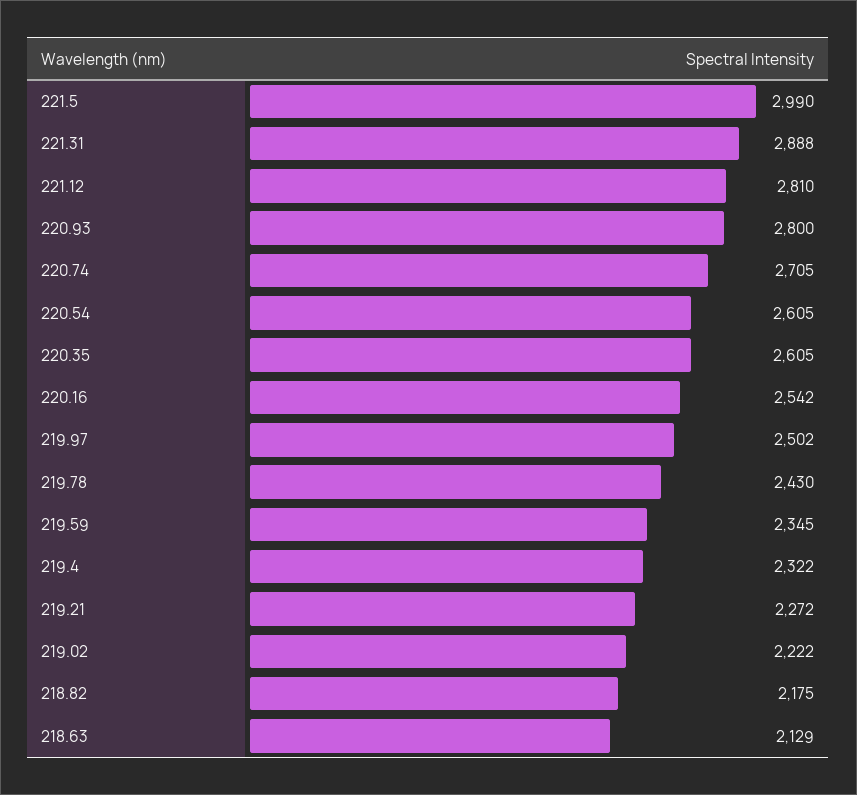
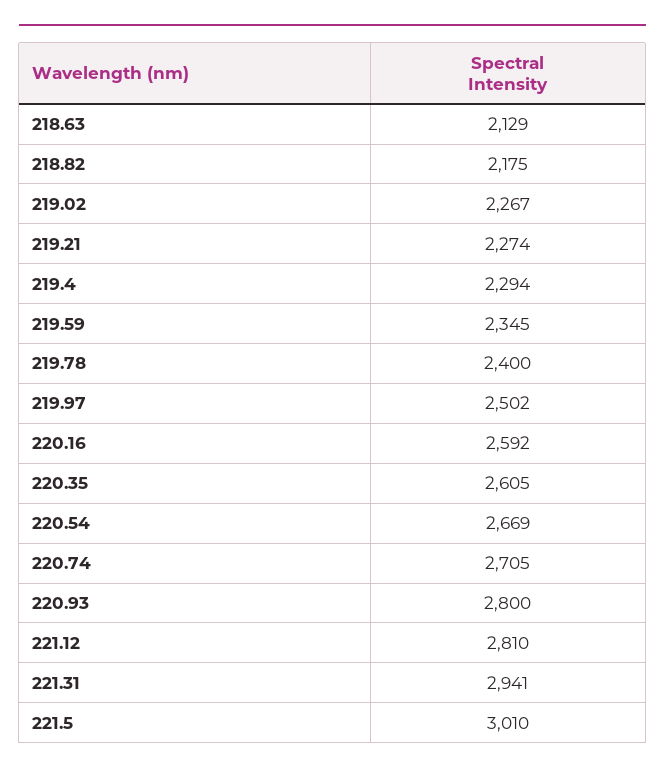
  {
-   "221.5": 2990,
+   "221.5": 3010,
-   "221.31": 2888,
+   "221.31": 2941,
    "221.12": 2810,
    "220.93": 2800,
    "220.74": 2705,
-   "220.54": 2605,
+   "220.54": 2669,
    "220.35": 2605,
-   "220.16": 2542,
+   "220.16": 2592,
    "219.97": 2502,
-   "219.78": 2430,
+   "219.78": 2400,
    "219.59": 2345,
-   "219.4": 2322,
+   "219.4": 2294,
-   "219.21": 2272,
+   "219.21": 2274,
-   "219.02": 2222,
+   "219.02": 2267,
    "218.82": 2175,
    "218.63": 2129
  }

